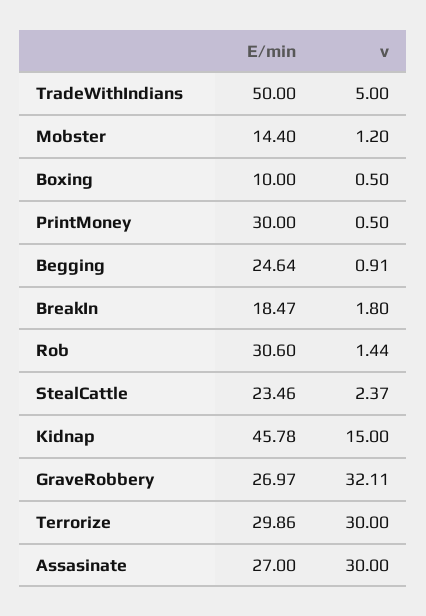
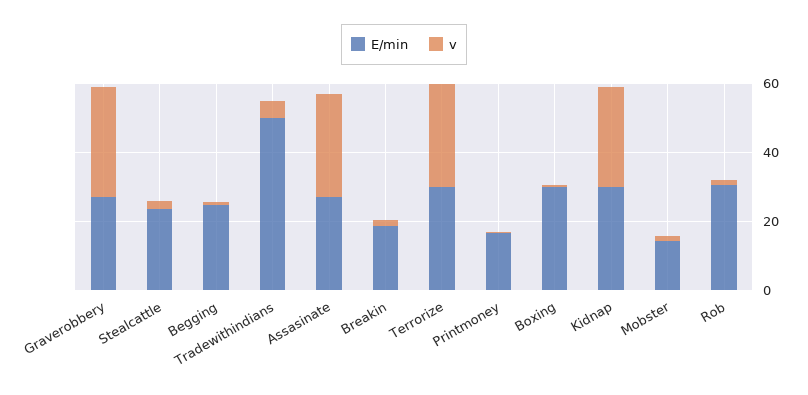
  {
    "E/min": {
      "TradeWithIndians": 50,
      "Mobster": 14.4,
-     "Boxing": 10,
+     "Boxing": 30,
-     "PrintMoney": 30,
+     "PrintMoney": 15,
      "Begging": 24.64,
      "BreakIn": 18.47,
      "Rob": 30.6,
      "StealCattle": 23.46,
-     "Kidnap": 45.78,
+     "Kidnap": 30,
      "GraveRobbery": 26.97,
      "Terrorize": 29.86,
      "Assasinate": 27
    },
    "v": {
      "TradeWithIndians": 5,
      "Mobster": 1.2,
      "Boxing": 0.5,
      "PrintMoney": 0.5,
      "Begging": 0.91,
      "BreakIn": 1.8,
      "Rob": 1.44,
      "StealCattle": 2.37,
-     "Kidnap": 15,
+     "Kidnap": 30,
      "GraveRobbery": 32.11,
      "Terrorize": 30,
      "Assasinate": 30
    }
  }

